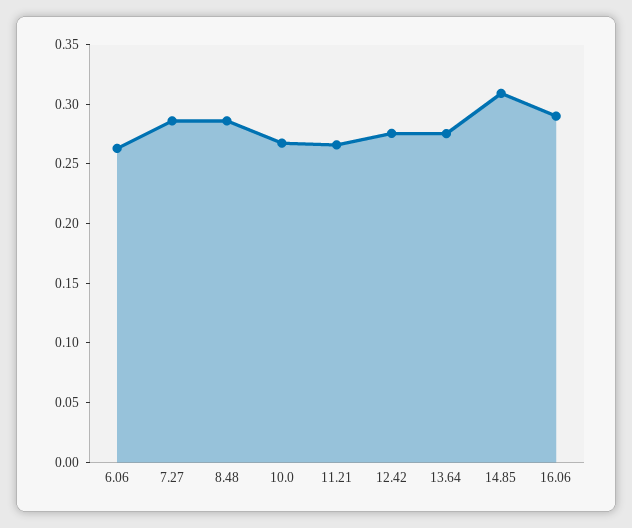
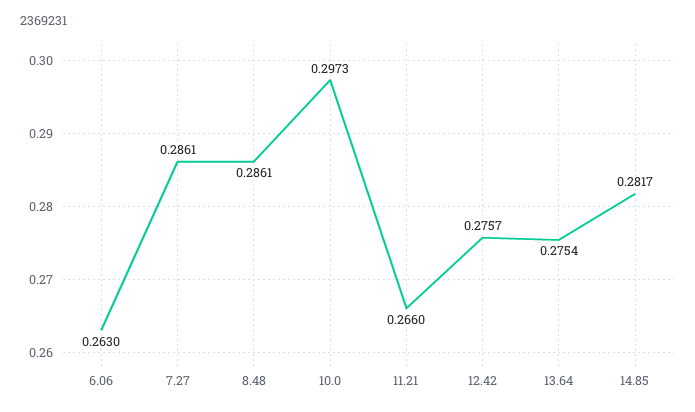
  {
    "6.06": 0.263,
    "7.27": 0.2861,
    "8.48": 0.2861,
-   "10.0": 0.27,
+   "10.0": 0.2973,
    "11.21": 0.266,
    "12.42": 0.2757,
    "13.64": 0.2754,
-   "14.85": 0.31,
+   "14.85": 0.2817
-   "16.06": 0.29
  }

